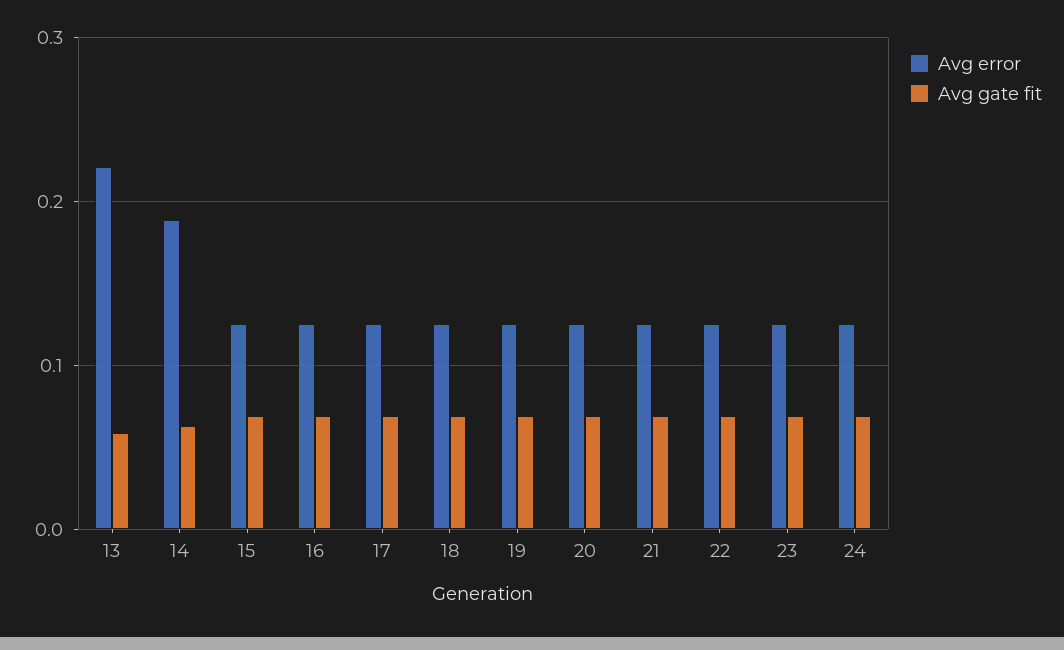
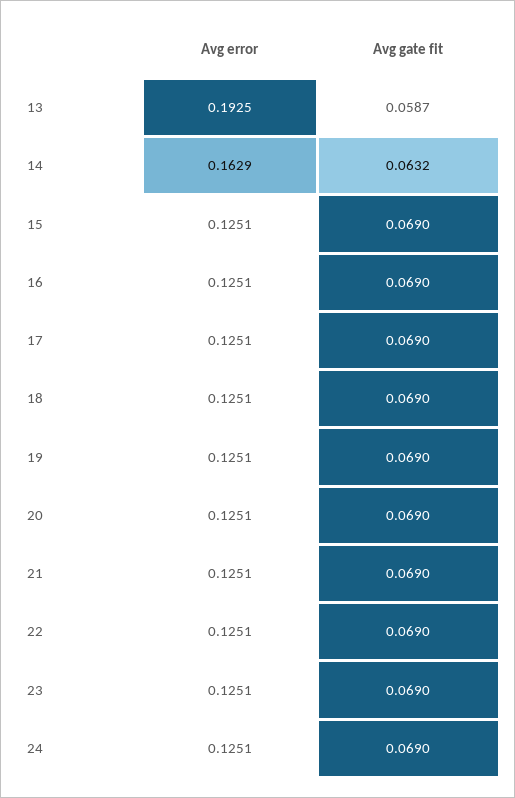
  {
    "Avg error": {
-     "13": 0.22,
+     "13": 0.1925,
-     "14": 0.19,
+     "14": 0.1629,
      "15": 0.1251,
      "16": 0.1251,
      "17": 0.1251,
      "18": 0.1251,
      "19": 0.1251,
      "20": 0.1251,
      "21": 0.1251,
      "22": 0.1251,
      "23": 0.1251,
      "24": 0.1251
    },
    "Avg gate fit": {
      "13": 0.0587,
      "14": 0.0632,
      "15": 0.069,
      "16": 0.069,
      "17": 0.069,
      "18": 0.069,
      "19": 0.069,
      "20": 0.069,
      "21": 0.069,
      "22": 0.069,
      "23": 0.069,
      "24": 0.069
    }
  }

